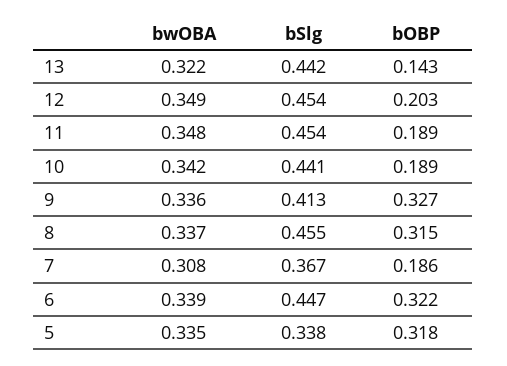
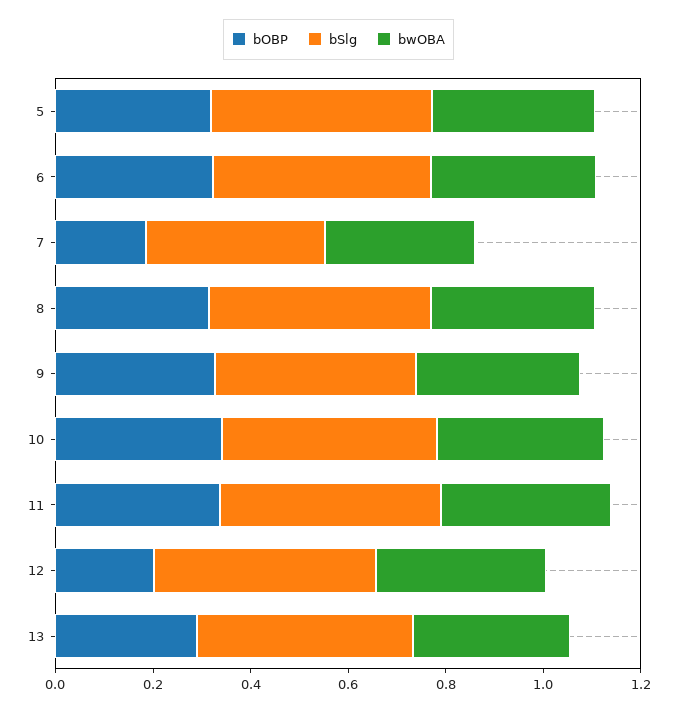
  {
    "bwOBA": {
      "13": 0.322,
      "12": 0.349,
      "11": 0.348,
      "10": 0.342,
      "9": 0.336,
      "8": 0.337,
      "7": 0.308,
      "6": 0.339,
      "5": 0.335
    },
    "bSlg": {
      "13": 0.442,
      "12": 0.454,
      "11": 0.454,
      "10": 0.441,
      "9": 0.413,
      "8": 0.455,
      "7": 0.367,
      "6": 0.447,
-     "5": 0.338
+     "5": 0.45
    },
    "bOBP": {
-     "13": 0.143,
+     "13": 0.3,
      "12": 0.203,
-     "11": 0.189,
+     "11": 0.35,
-     "10": 0.189,
+     "10": 0.35,
      "9": 0.327,
      "8": 0.315,
      "7": 0.186,
      "6": 0.322,
      "5": 0.318
    }
  }

